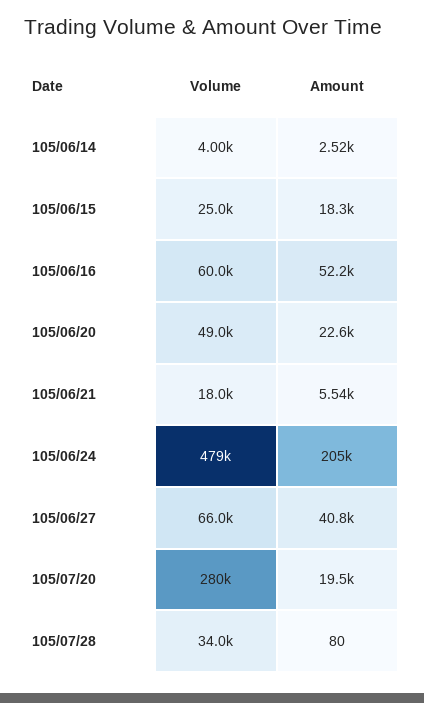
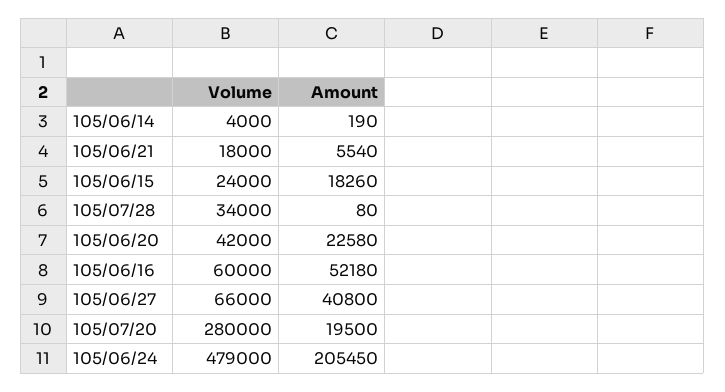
  {
    "Volume": {
      "105/06/14": 4000,
-     "105/06/15": 25000,
+     "105/06/15": 24000,
      "105/06/16": 60000,
-     "105/06/20": 49000,
+     "105/06/20": 42000,
      "105/06/21": 18000,
      "105/06/24": 479000,
      "105/06/27": 66000,
      "105/07/20": 280000,
      "105/07/28": 34000
    },
    "Amount": {
-     "105/06/14": 2520,
+     "105/06/14": 190,
      "105/06/15": 18260,
      "105/06/16": 52180,
      "105/06/20": 22580,
      "105/06/21": 5540,
      "105/06/24": 205450,
      "105/06/27": 40800,
      "105/07/20": 19500,
      "105/07/28": 80
    }
  }

